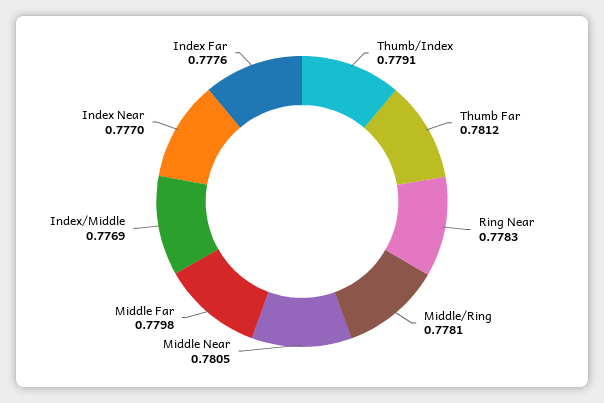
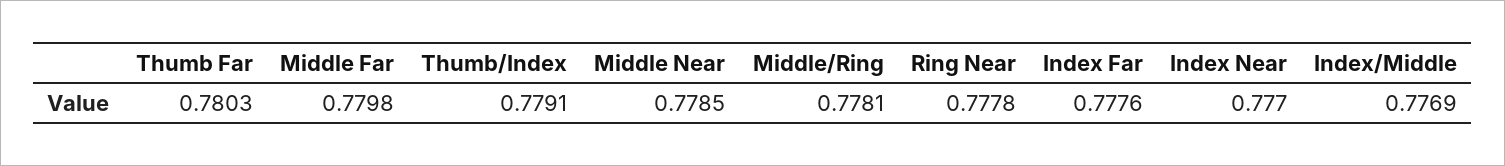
  {
    "Thumb/Index": 0.7791,
-   "Thumb Far": 0.7812,
+   "Thumb Far": 0.7803,
-   "Ring Near": 0.7783,
+   "Ring Near": 0.7778,
    "Middle/Ring": 0.7781,
-   "Middle Near": 0.7805,
+   "Middle Near": 0.7785,
    "Middle Far": 0.7798,
    "Index/Middle": 0.7769,
    "Index Near": 0.777,
    "Index Far": 0.7776
  }

